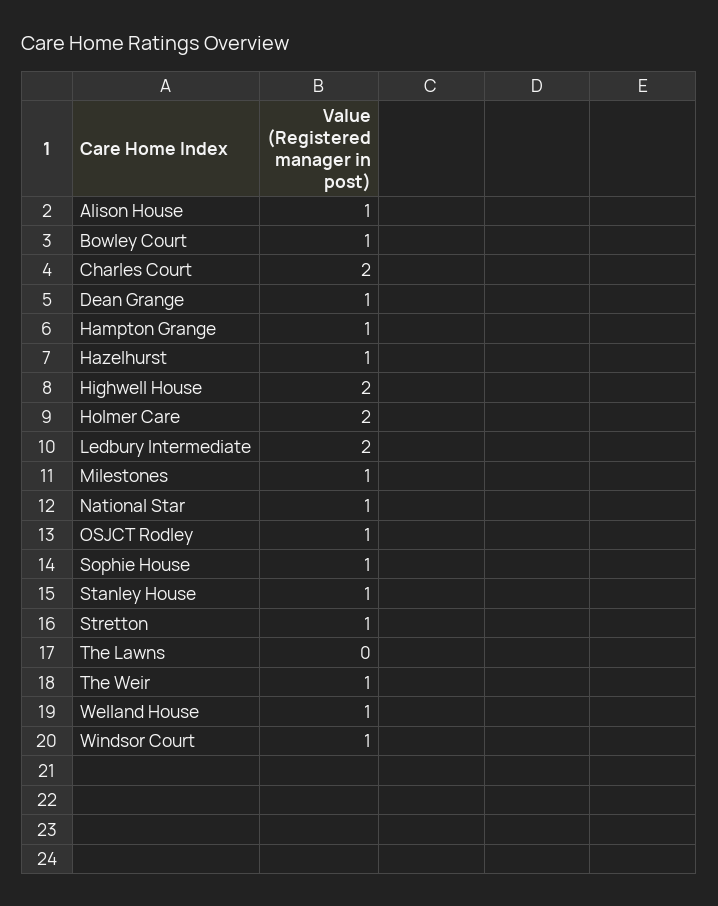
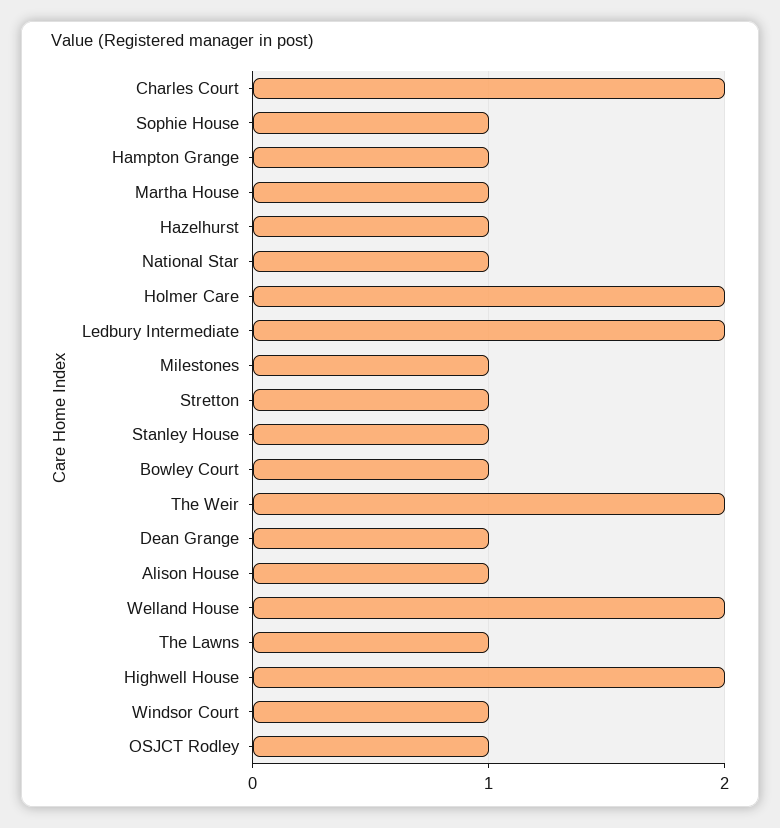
  {
    "Alison House": 1,
    "Bowley Court": 1,
    "Charles Court": 2,
    "Dean Grange": 1,
    "Hampton Grange": 1,
    "Hazelhurst": 1,
    "Highwell House": 2,
    "Holmer Care": 2,
    "Ledbury Intermediate": 2,
    "Milestones": 1,
    "National Star": 1,
    "OSJCT Rodley": 1,
    "Sophie House": 1,
    "Stanley House": 1,
    "Stretton": 1,
-   "The Lawns": 0,
+   "The Lawns": 1,
-   "The Weir": 1,
+   "The Weir": 2,
-   "Welland House": 1,
+   "Welland House": 2,
-   "Windsor Court": 1
+   "Windsor Court": 1,
+   "Martha House": 1
  }

